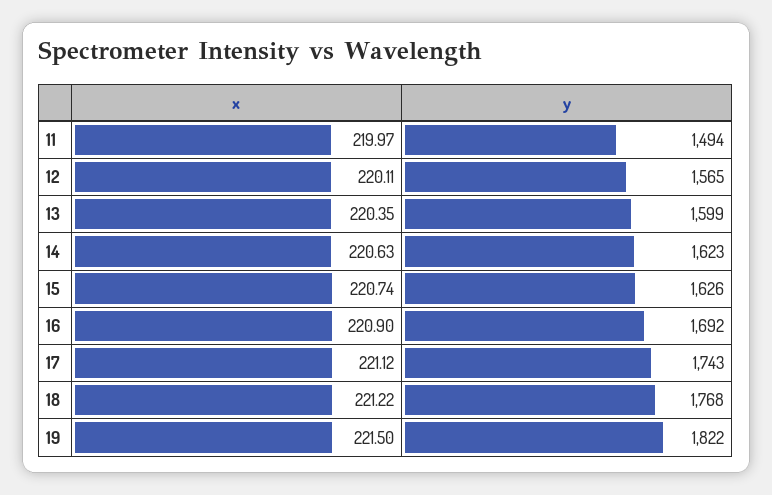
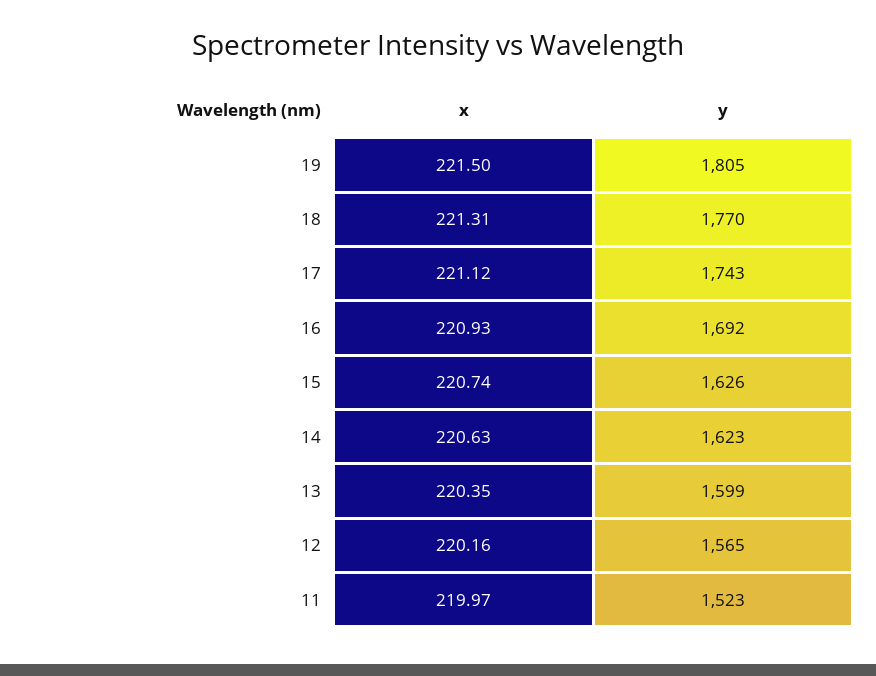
  {
    "x": {
      "11": 219.97,
-     "12": 220.11,
+     "12": 220.16,
      "13": 220.35,
      "14": 220.63,
      "15": 220.74,
-     "16": 220.9,
+     "16": 220.93,
      "17": 221.12,
-     "18": 221.22,
+     "18": 221.31,
      "19": 221.5
    },
    "y": {
-     "11": 1494,
+     "11": 1523,
      "12": 1565,
      "13": 1599,
      "14": 1623,
      "15": 1626,
      "16": 1692,
      "17": 1743,
-     "18": 1768,
+     "18": 1770,
-     "19": 1822
+     "19": 1805
    }
  }

